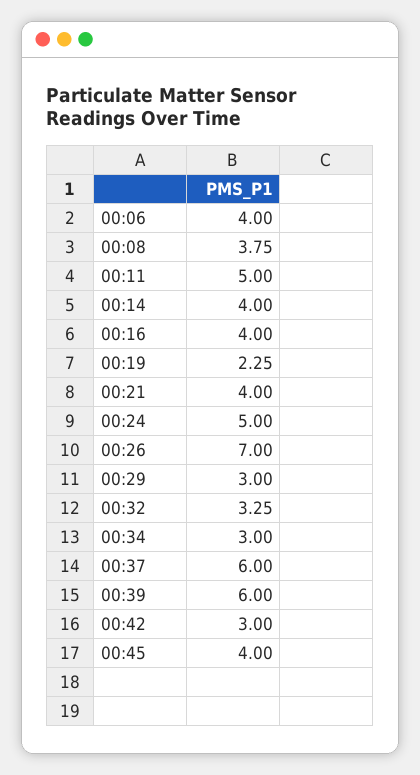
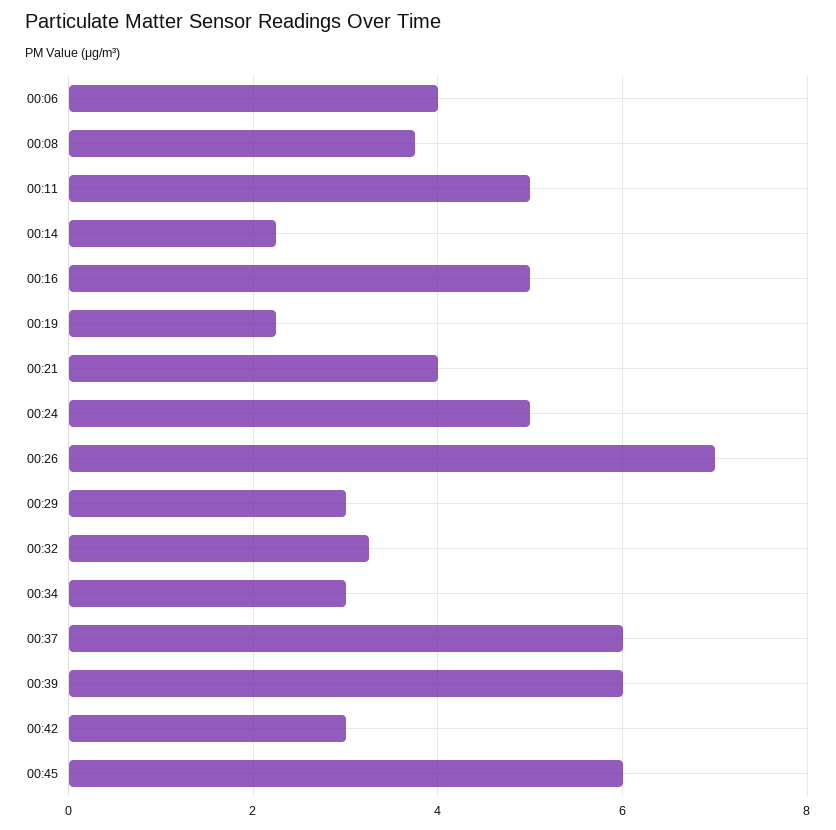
  {
    "00:06": 4,
    "00:08": 3.75,
    "00:11": 5,
-   "00:14": 4,
+   "00:14": 2.2,
-   "00:16": 4,
+   "00:16": 5,
    "00:19": 2.25,
    "00:21": 4,
    "00:24": 5,
    "00:26": 7,
    "00:29": 3,
    "00:32": 3.25,
    "00:34": 3,
    "00:37": 6,
    "00:39": 6,
    "00:42": 3,
-   "00:45": 4
+   "00:45": 6
  }

